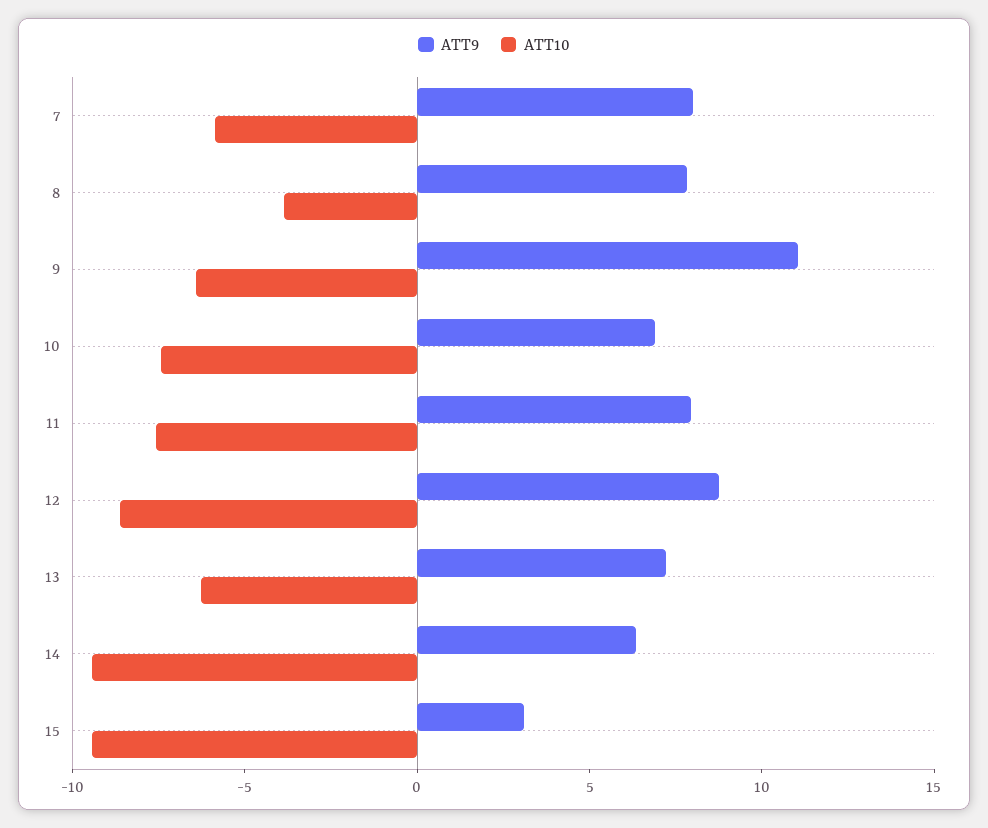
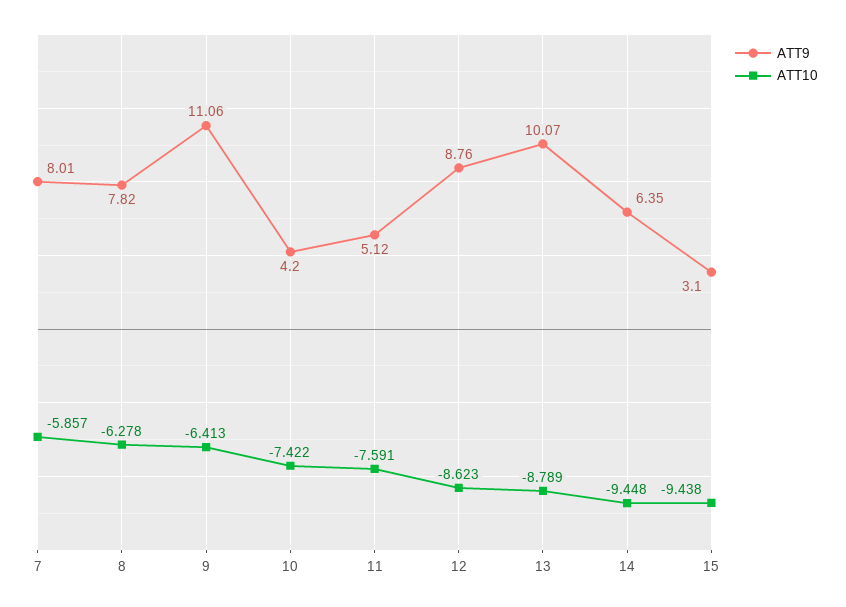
  {
    "ATT9": {
      "7": 8.01,
      "8": 7.82,
      "9": 11.06,
-     "10": 7,
+     "10": 4.2,
-     "11": 8,
+     "11": 5.12,
      "12": 8.76,
-     "13": 7,
+     "13": 10.07,
      "14": 6.35,
      "15": 3.1
    },
    "ATT10": {
      "7": -5.857,
-     "8": -4,
+     "8": -6.278,
      "9": -6.413,
      "10": -7.422,
      "11": -7.591,
      "12": -8.623,
-     "13": -6,
+     "13": -8.789,
      "14": -9.448,
      "15": -9.438
    }
  }

